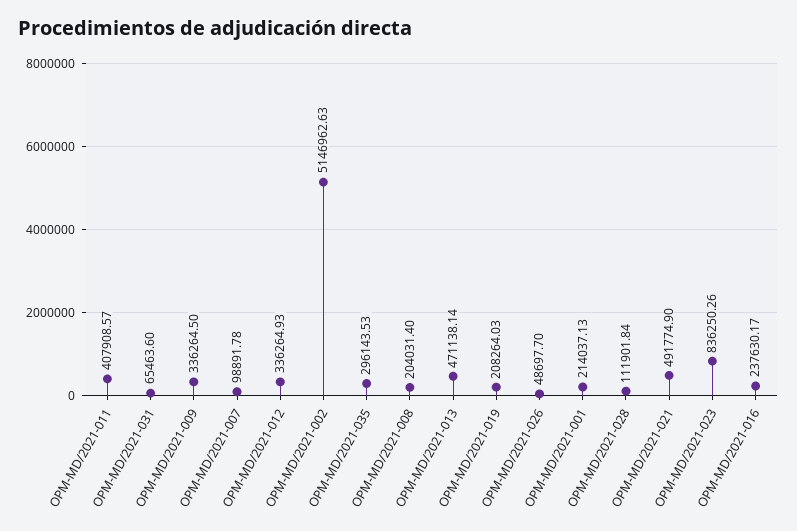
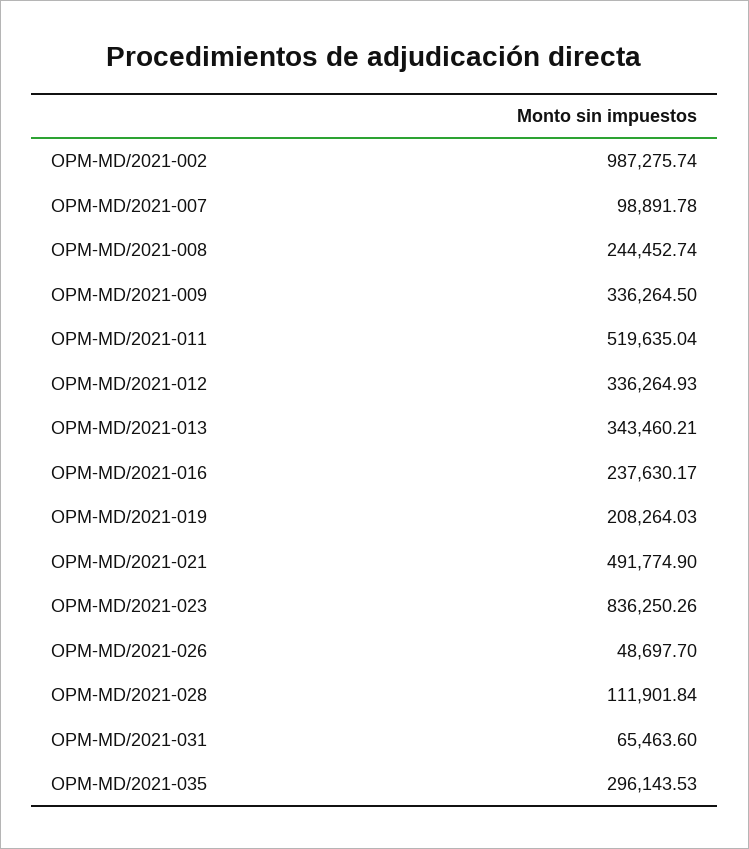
  {
-   "OPM-MD/2021-011": 407908.57,
+   "OPM-MD/2021-011": 519635.04,
    "OPM-MD/2021-031": 65463.6,
    "OPM-MD/2021-009": 336264.5,
    "OPM-MD/2021-007": 98891.78,
    "OPM-MD/2021-012": 336264.93,
-   "OPM-MD/2021-002": 5146962.63,
+   "OPM-MD/2021-002": 987275.74,
    "OPM-MD/2021-035": 296143.53,
-   "OPM-MD/2021-008": 204031.4,
+   "OPM-MD/2021-008": 244452.74,
-   "OPM-MD/2021-013": 471138.14,
+   "OPM-MD/2021-013": 343460.21,
    "OPM-MD/2021-019": 208264.03,
    "OPM-MD/2021-026": 48697.7,
-   "OPM-MD/2021-001": 214037.13,
    "OPM-MD/2021-028": 111901.84,
    "OPM-MD/2021-021": 491774.9,
    "OPM-MD/2021-023": 836250.26,
    "OPM-MD/2021-016": 237630.17
  }

